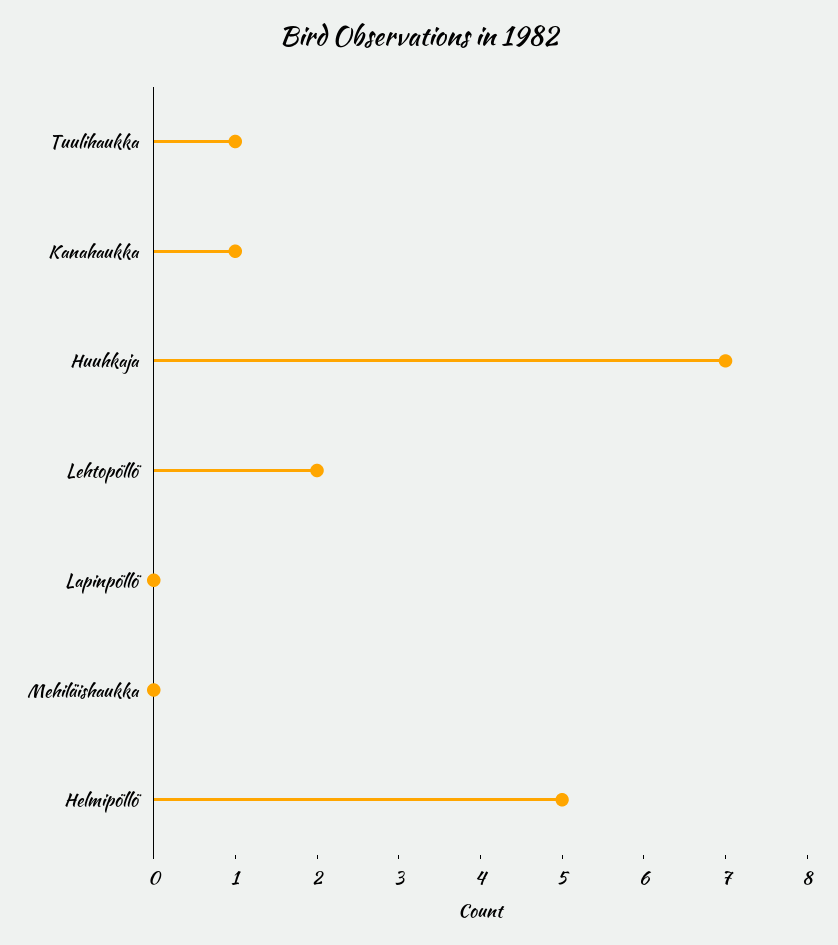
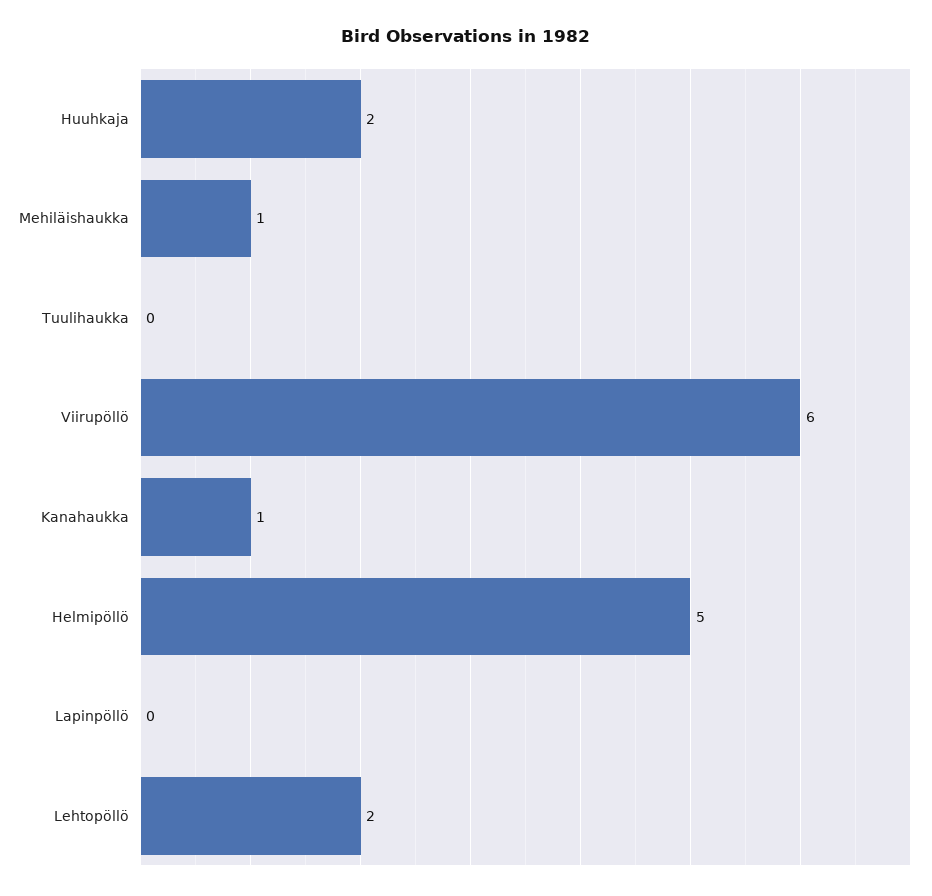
  {
-   "Tuulihaukka": 1,
+   "Tuulihaukka": 0,
    "Kanahaukka": 1,
-   "Huuhkaja": 7,
+   "Huuhkaja": 2,
    "Lehtopöllö": 2,
    "Lapinpöllö": 0,
-   "Mehiläishaukka": 0,
+   "Mehiläishaukka": 1,
-   "Helmipöllö": 5
+   "Helmipöllö": 5,
+   "Viirupöllö": 6
  }

